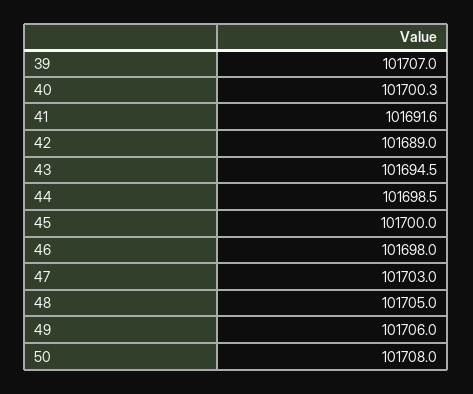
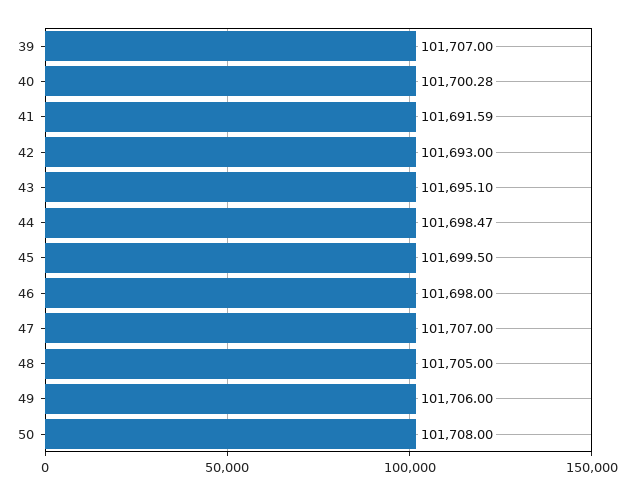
  {
    "39": 101707,
    "40": 101700.28,
    "41": 101691.59,
-   "42": 101689,
+   "42": 101693,
-   "43": 101694.5,
+   "43": 101695.1,
    "44": 101698.47,
-   "45": 101700,
+   "45": 101699.5,
    "46": 101698,
-   "47": 101703,
+   "47": 101707,
    "48": 101705,
    "49": 101706,
    "50": 101708
  }

